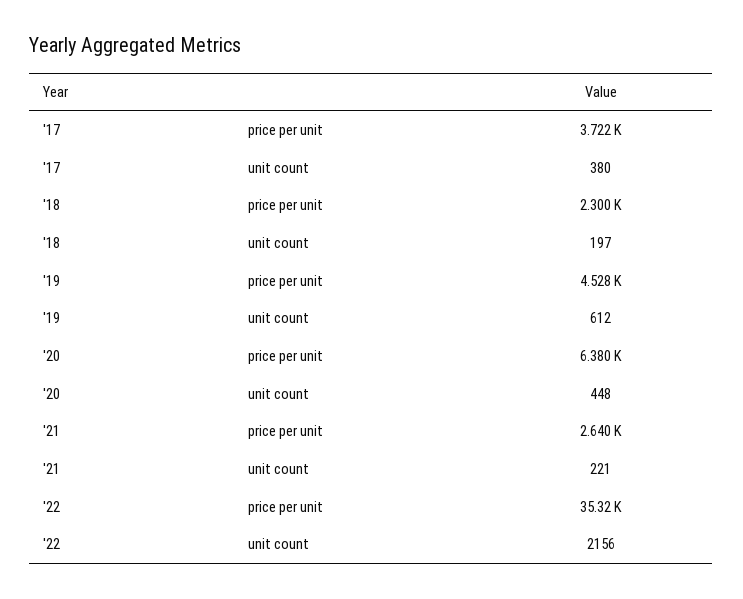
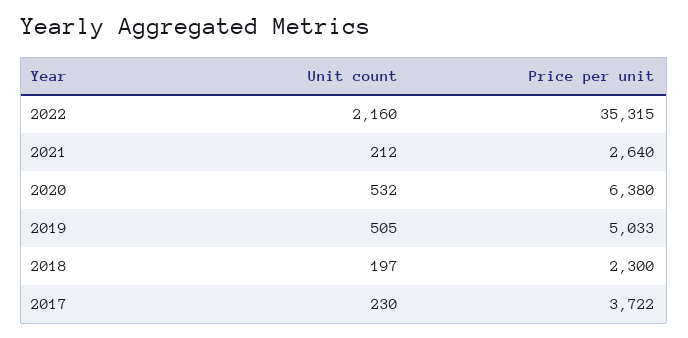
  {
    "'17": {
      "price per unit": 3722,
-     "unit count": 380
+     "unit count": 230
    },
    "'18": {
      "price per unit": 2300,
      "unit count": 197
    },
    "'19": {
-     "price per unit": 4528,
+     "price per unit": 5033,
-     "unit count": 612
+     "unit count": 505
    },
    "'20": {
      "price per unit": 6380,
-     "unit count": 448
+     "unit count": 532
    },
    "'21": {
      "price per unit": 2640,
-     "unit count": 221
+     "unit count": 212
    },
    "'22": {
      "price per unit": 35315,
-     "unit count": 2156
+     "unit count": 2160
    }
  }

